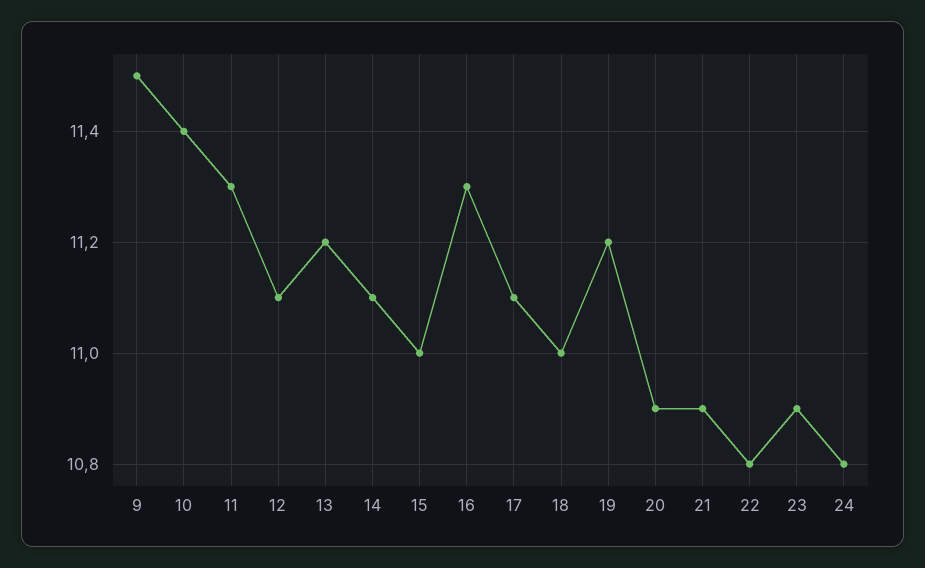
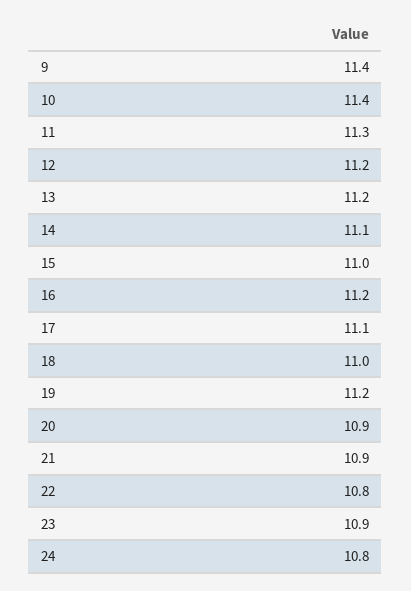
  {
-   "9": 11.5,
+   "9": 11.4,
    "10": 11.4,
    "11": 11.3,
-   "12": 11.1,
+   "12": 11.2,
    "13": 11.2,
    "14": 11.1,
    "15": 11,
-   "16": 11.3,
+   "16": 11.2,
    "17": 11.1,
    "18": 11,
    "19": 11.2,
    "20": 10.9,
    "21": 10.9,
    "22": 10.8,
    "23": 10.9,
    "24": 10.8
  }

